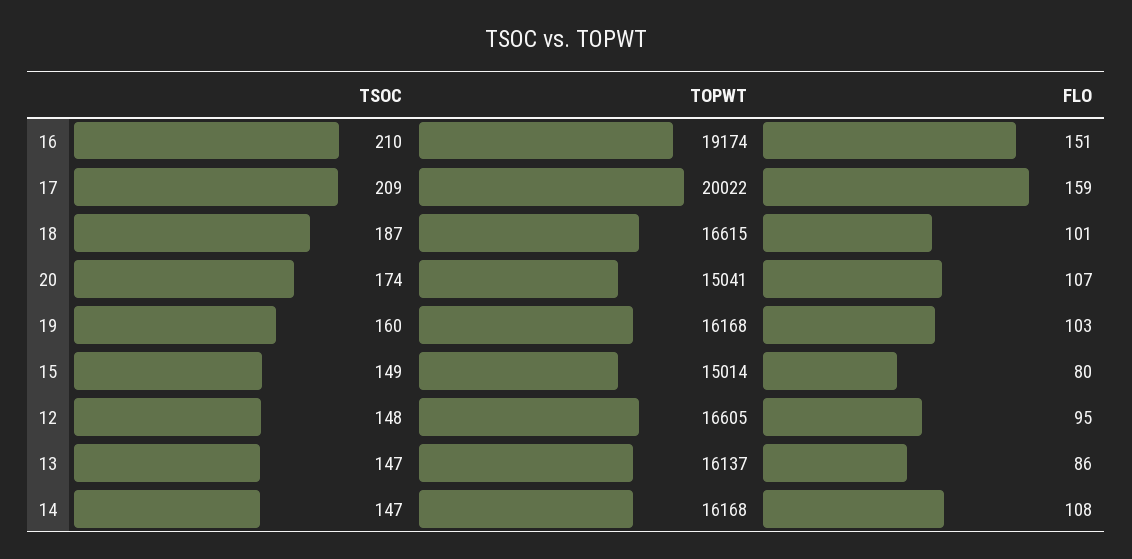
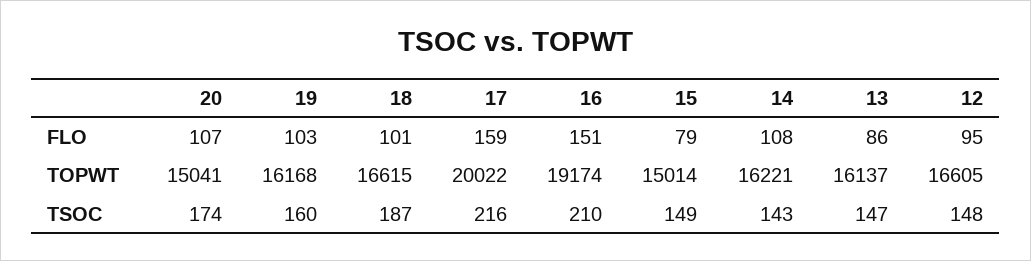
  {
    "TSOC": {
      "16": 210,
-     "17": 209,
+     "17": 216,
      "18": 187,
      "20": 174,
      "19": 160,
      "15": 149,
      "12": 148,
      "13": 147,
-     "14": 147
+     "14": 143
    },
    "TOPWT": {
      "16": 19174,
      "17": 20022,
      "18": 16615,
      "20": 15041,
      "19": 16168,
      "15": 15014,
      "12": 16605,
      "13": 16137,
-     "14": 16168
+     "14": 16221
    },
    "FLO": {
      "16": 151,
      "17": 159,
      "18": 101,
      "20": 107,
      "19": 103,
-     "15": 80,
+     "15": 79,
      "12": 95,
      "13": 86,
      "14": 108
    }
  }

